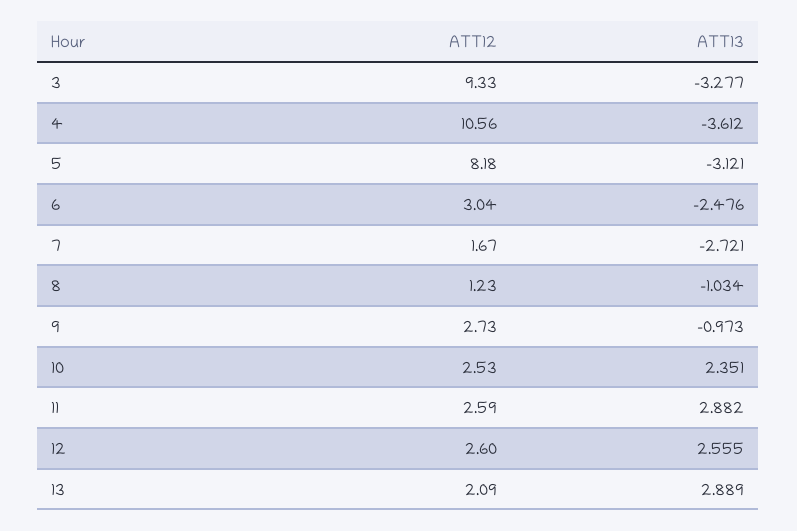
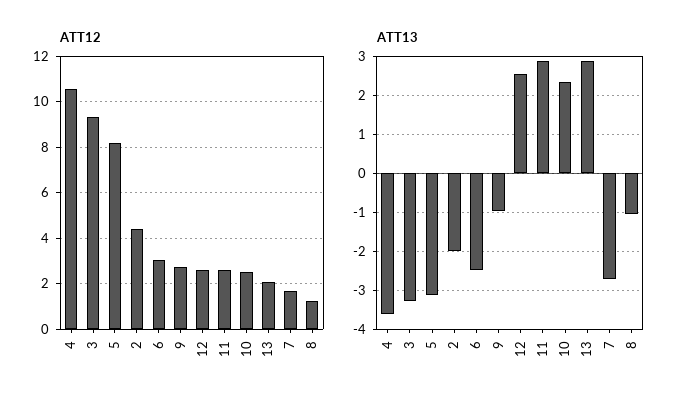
  {
    "ATT12": {
      "3": 9.33,
      "4": 10.56,
      "5": 8.18,
      "6": 3.04,
      "7": 1.67,
      "8": 1.23,
      "9": 2.73,
      "10": 2.53,
      "11": 2.59,
      "12": 2.6,
-     "13": 2.09
+     "13": 2.09,
+     "2": 4.5
    },
    "ATT13": {
      "3": -3.277,
      "4": -3.612,
      "5": -3.121,
      "6": -2.476,
      "7": -2.721,
      "8": -1.034,
      "9": -0.973,
      "10": 2.351,
      "11": 2.882,
      "12": 2.555,
-     "13": 2.889
+     "13": 2.889,
+     "2": -2
    }
  }

